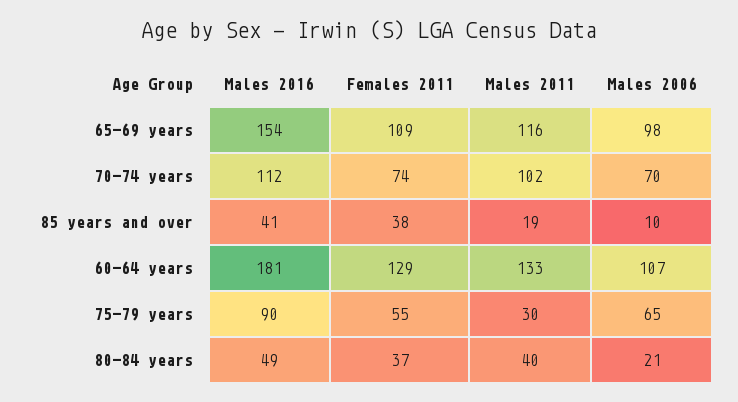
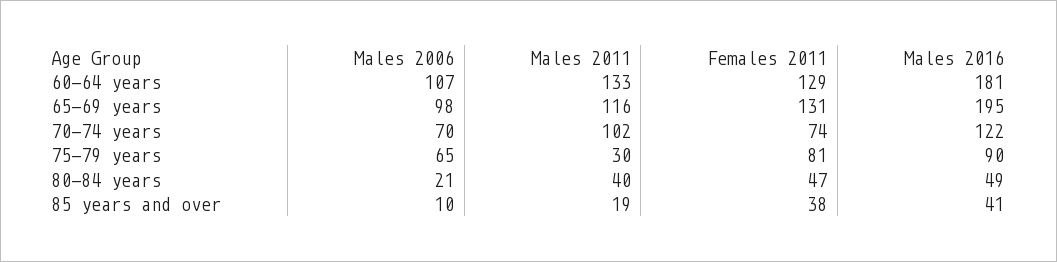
  {
    "Males 2016": {
-     "65-69 years": 154,
+     "65-69 years": 195,
-     "70-74 years": 112,
+     "70-74 years": 122,
      "85 years and over": 41,
      "60-64 years": 181,
      "75-79 years": 90,
      "80-84 years": 49
    },
    "Females 2011": {
-     "65-69 years": 109,
+     "65-69 years": 131,
      "70-74 years": 74,
      "85 years and over": 38,
      "60-64 years": 129,
-     "75-79 years": 55,
+     "75-79 years": 81,
-     "80-84 years": 37
+     "80-84 years": 47
    },
    "Males 2011": {
      "65-69 years": 116,
      "70-74 years": 102,
      "85 years and over": 19,
      "60-64 years": 133,
      "75-79 years": 30,
      "80-84 years": 40
    },
    "Males 2006": {
      "65-69 years": 98,
      "70-74 years": 70,
      "85 years and over": 10,
      "60-64 years": 107,
      "75-79 years": 65,
      "80-84 years": 21
    }
  }

